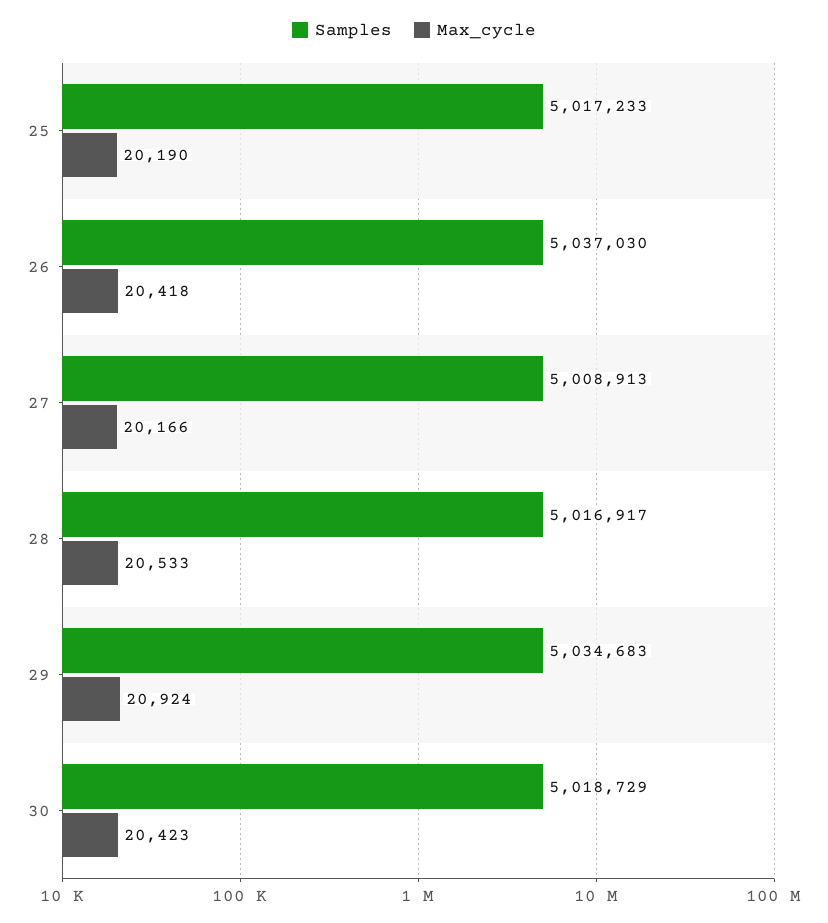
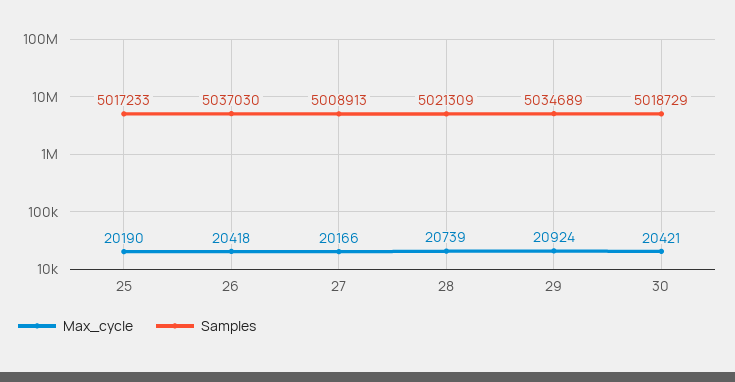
  {
    "Samples": {
      "25": 5017233,
      "26": 5037030,
      "27": 5008913,
-     "28": 5016917,
+     "28": 5021309,
-     "29": 5034683,
+     "29": 5034689,
      "30": 5018729
    },
    "Max_cycle": {
      "25": 20190,
      "26": 20418,
      "27": 20166,
-     "28": 20533,
+     "28": 20739,
      "29": 20924,
-     "30": 20423
+     "30": 20421
    }
  }

